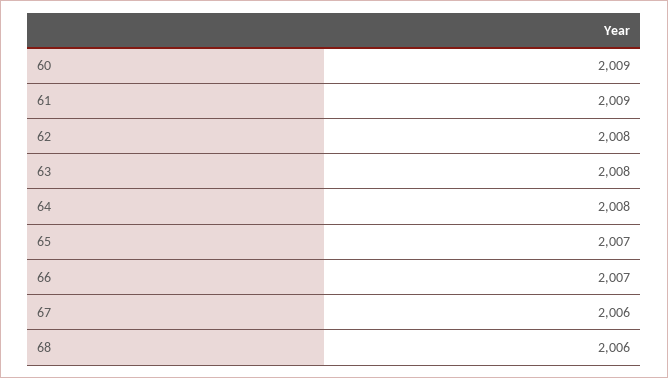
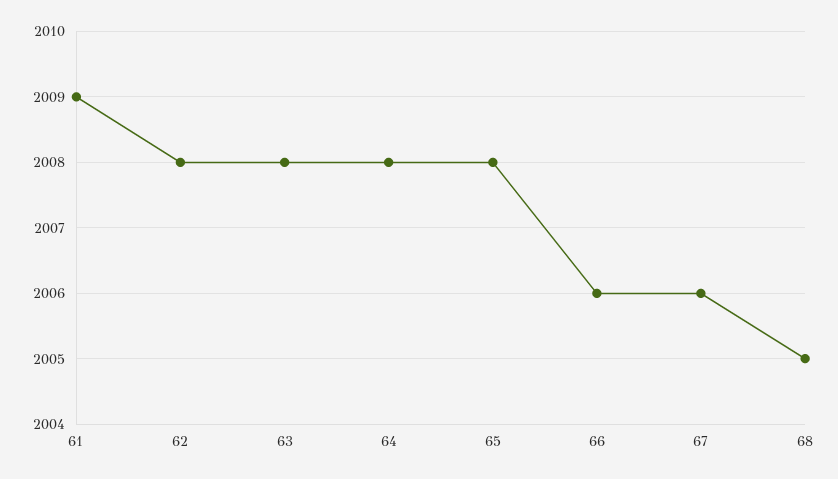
  {
-   "60": 2009,
    "61": 2009,
    "62": 2008,
    "63": 2008,
    "64": 2008,
-   "65": 2007,
+   "65": 2008,
-   "66": 2007,
+   "66": 2006,
    "67": 2006,
-   "68": 2006
+   "68": 2005
  }

